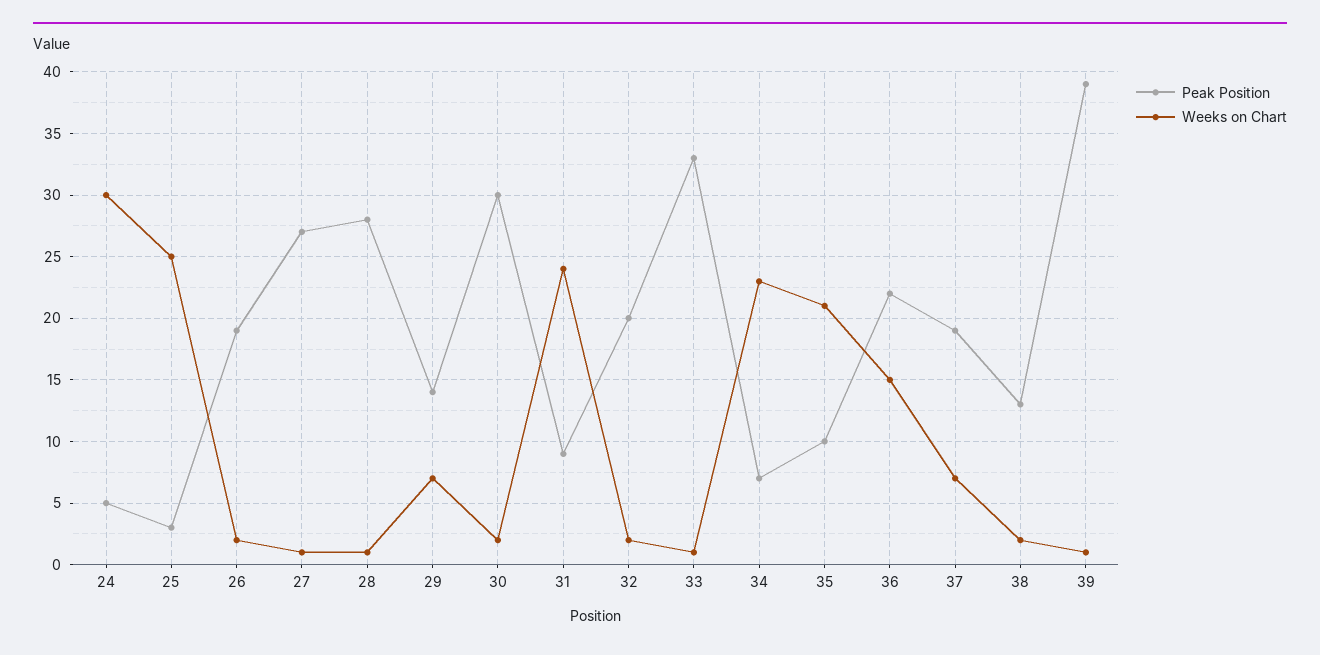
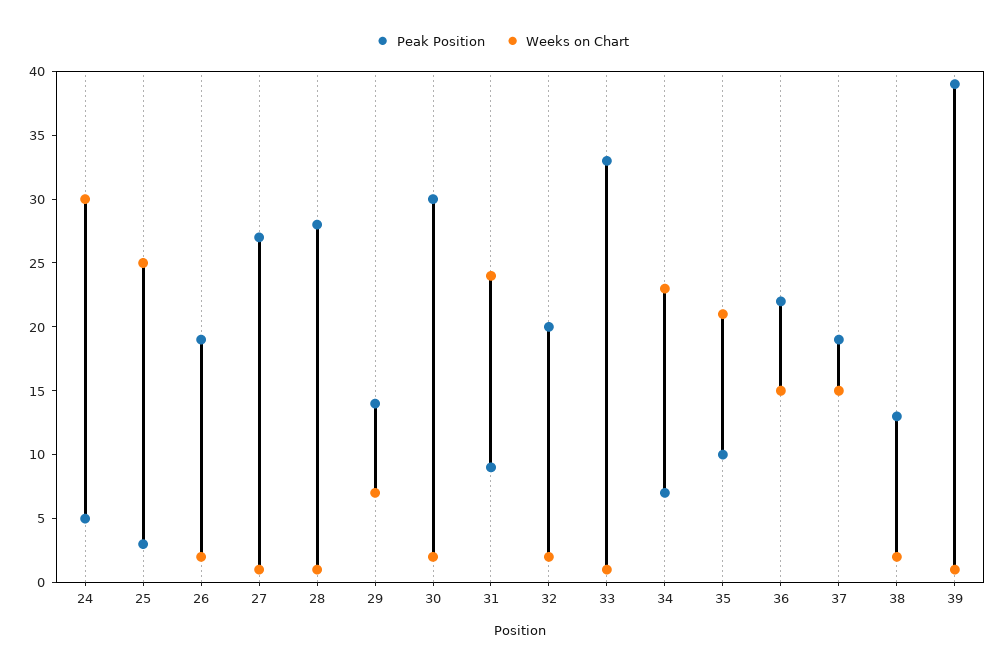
  {
    "Peak Position": {
      "24": 5,
      "25": 3,
      "26": 19,
      "27": 27,
      "28": 28,
      "29": 14,
      "30": 30,
      "31": 9,
      "32": 20,
      "33": 33,
      "34": 7,
      "35": 10,
      "36": 22,
      "37": 19,
      "38": 13,
      "39": 39
    },
    "Weeks on Chart": {
      "24": 30,
      "25": 25,
      "26": 2,
      "27": 1,
      "28": 1,
      "29": 7,
      "30": 2,
      "31": 24,
      "32": 2,
      "33": 1,
      "34": 23,
      "35": 21,
      "36": 15,
-     "37": 7,
+     "37": 15,
      "38": 2,
      "39": 1
    }
  }

